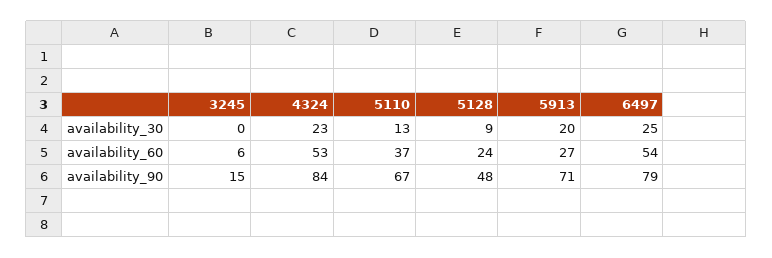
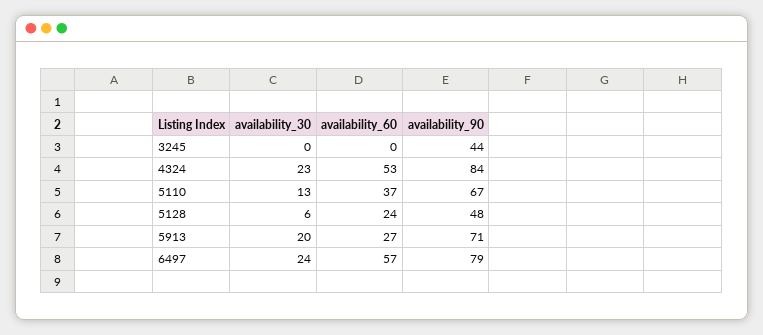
  {
    "3245": {
      "availability_30": 0,
-     "availability_60": 6,
+     "availability_60": 0,
-     "availability_90": 15
+     "availability_90": 44
    },
    "4324": {
      "availability_30": 23,
      "availability_60": 53,
      "availability_90": 84
    },
    "5110": {
      "availability_30": 13,
      "availability_60": 37,
      "availability_90": 67
    },
    "5128": {
-     "availability_30": 9,
+     "availability_30": 6,
      "availability_60": 24,
      "availability_90": 48
    },
    "5913": {
      "availability_30": 20,
      "availability_60": 27,
      "availability_90": 71
    },
    "6497": {
-     "availability_30": 25,
+     "availability_30": 24,
-     "availability_60": 54,
+     "availability_60": 57,
      "availability_90": 79
    }
  }

